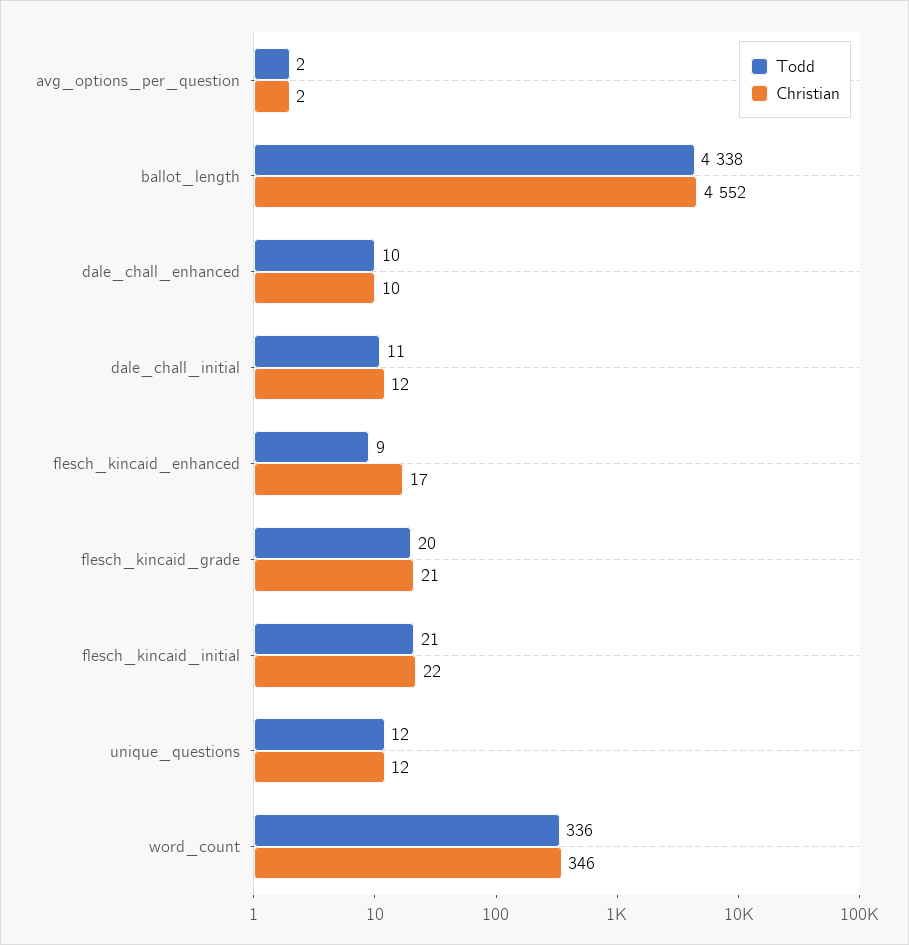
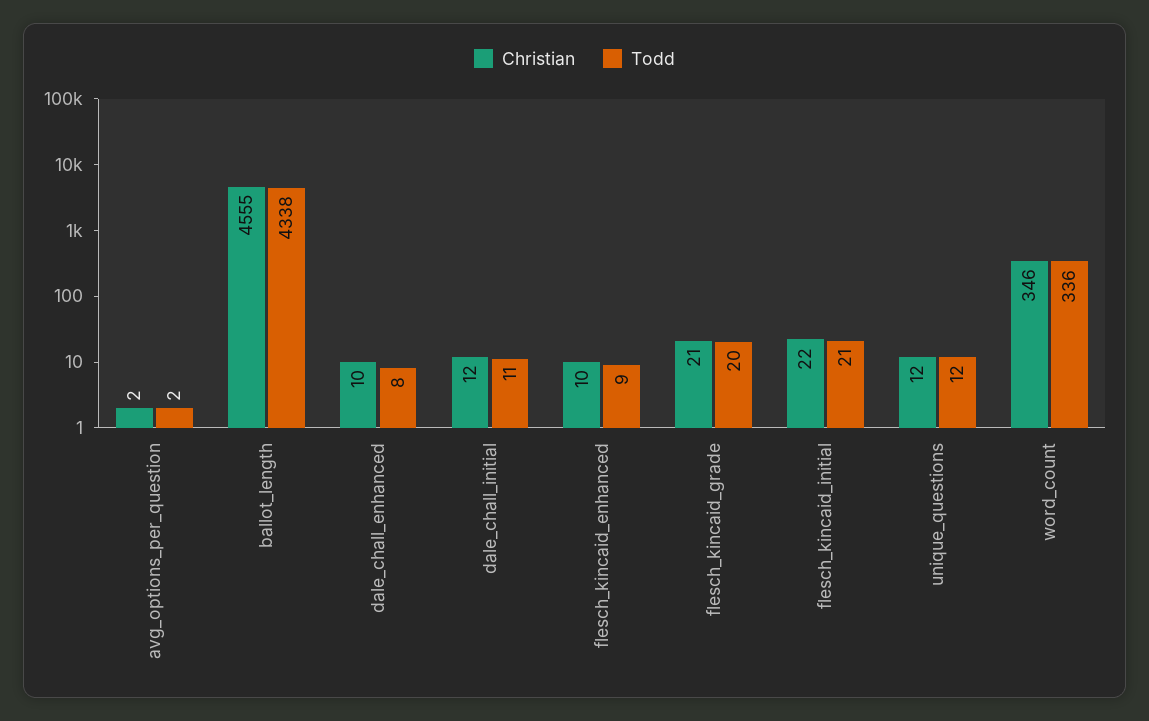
  {
    "Todd": {
      "avg_options_per_question": 2,
      "ballot_length": 4338,
-     "dale_chall_enhanced": 10,
+     "dale_chall_enhanced": 8,
      "dale_chall_initial": 11,
      "flesch_kincaid_enhanced": 9,
      "flesch_kincaid_grade": 20,
      "flesch_kincaid_initial": 21,
      "unique_questions": 12,
      "word_count": 336
    },
    "Christian": {
      "avg_options_per_question": 2,
-     "ballot_length": 4552,
+     "ballot_length": 4555,
      "dale_chall_enhanced": 10,
      "dale_chall_initial": 12,
-     "flesch_kincaid_enhanced": 17,
+     "flesch_kincaid_enhanced": 10,
      "flesch_kincaid_grade": 21,
      "flesch_kincaid_initial": 22,
      "unique_questions": 12,
      "word_count": 346
    }
  }

